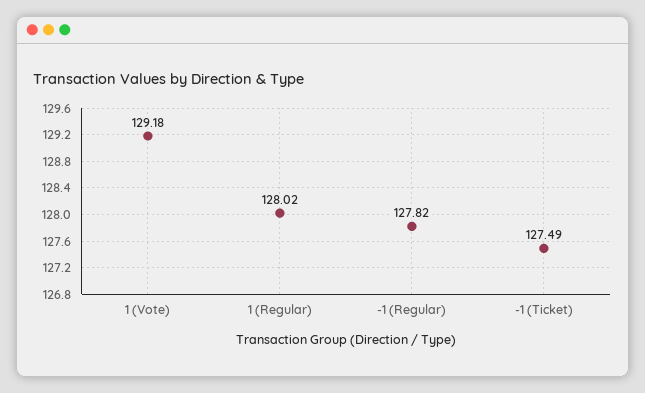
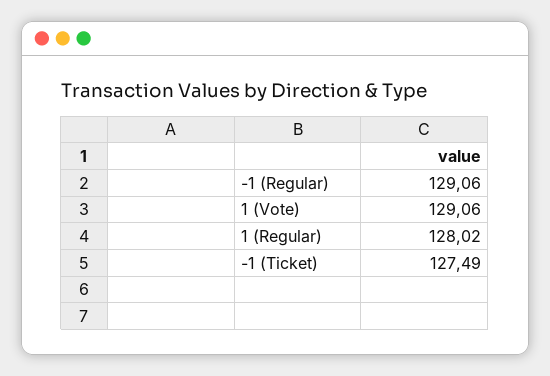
  {
-   "1 (Vote)": 129.18,
+   "1 (Vote)": 129.06,
    "1 (Regular)": 128.02,
-   "-1 (Regular)": 127.82,
+   "-1 (Regular)": 129.06,
    "-1 (Ticket)": 127.49
  }

